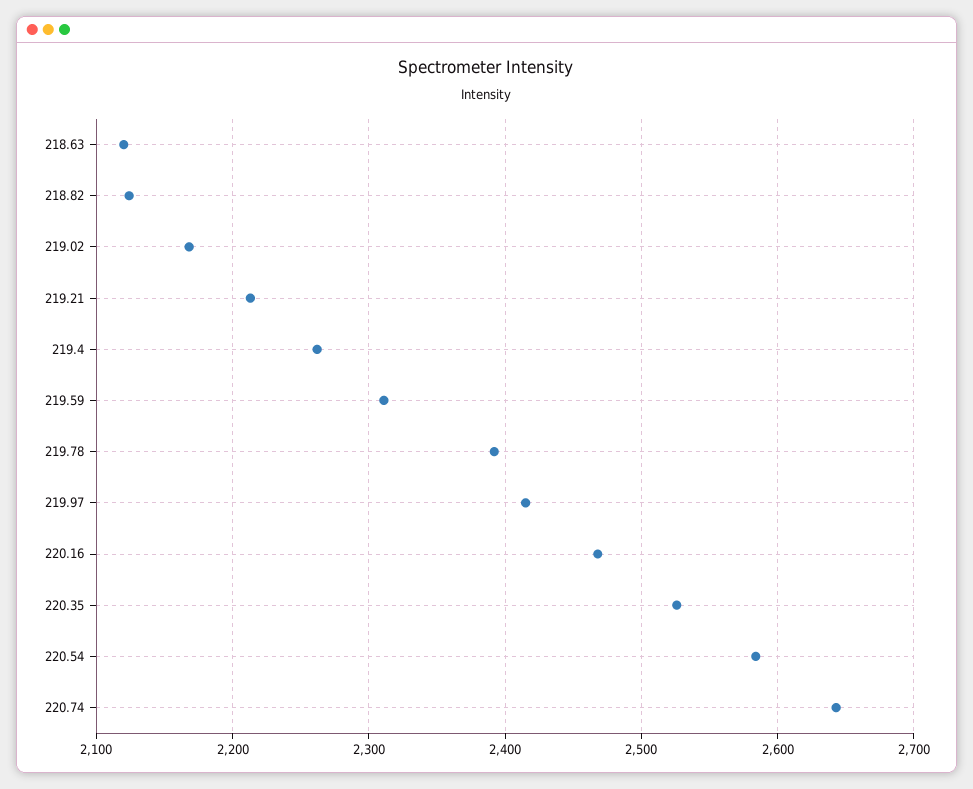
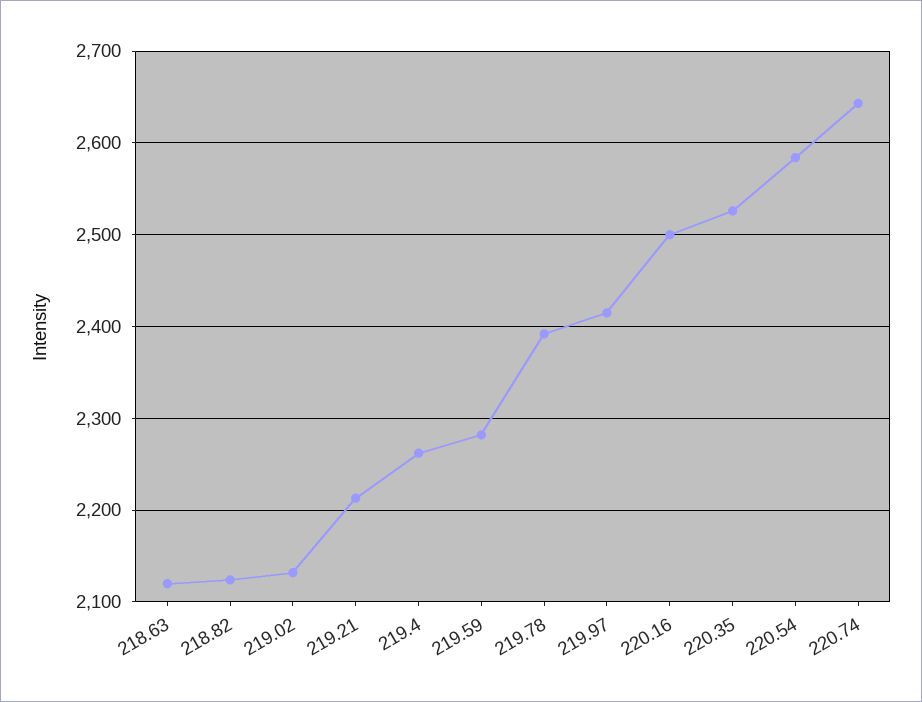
  {
    "218.63": 2120,
    "218.82": 2120,
-   "219.02": 2170,
+   "219.02": 2130,
    "219.21": 2210,
    "219.4": 2260,
-   "219.59": 2310,
+   "219.59": 2280,
    "219.78": 2390,
    "219.97": 2420,
-   "220.16": 2470,
+   "220.16": 2500,
    "220.35": 2530,
    "220.54": 2580,
    "220.74": 2640
  }

